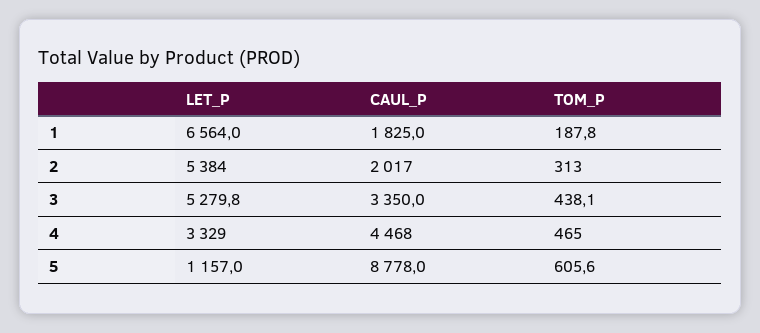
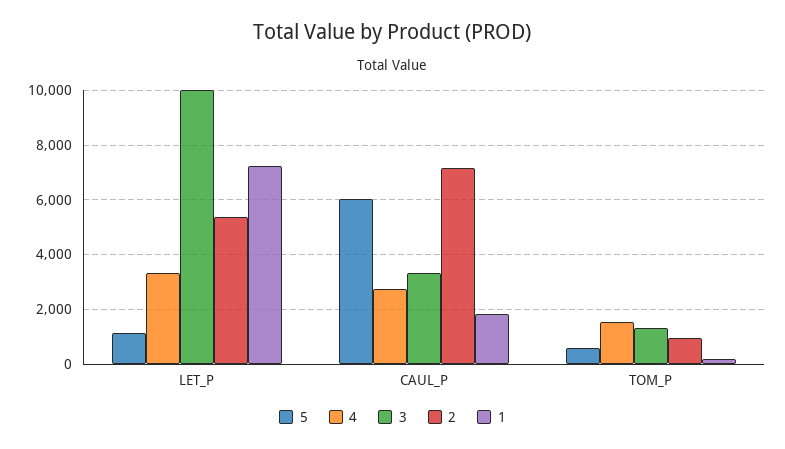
  {
    "1": {
-     "LET_P": 6564,
+     "LET_P": 7250,
      "CAUL_P": 1825,
      "TOM_P": 187.8
    },
    "2": {
      "LET_P": 5384,
-     "CAUL_P": 2017,
+     "CAUL_P": 7250,
-     "TOM_P": 313
+     "TOM_P": 1000
    },
    "3": {
-     "LET_P": 5279.8,
+     "LET_P": 10000,
      "CAUL_P": 3350,
-     "TOM_P": 438.1
+     "TOM_P": 1250
    },
    "4": {
      "LET_P": 3329,
-     "CAUL_P": 4468,
+     "CAUL_P": 2750,
-     "TOM_P": 465
+     "TOM_P": 1500
    },
    "5": {
      "LET_P": 1157,
-     "CAUL_P": 8778,
+     "CAUL_P": 6000,
      "TOM_P": 605.6
    }
  }

